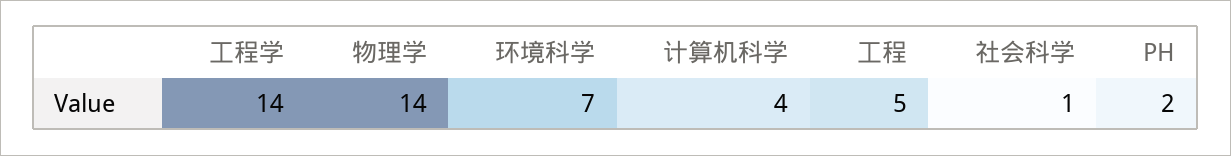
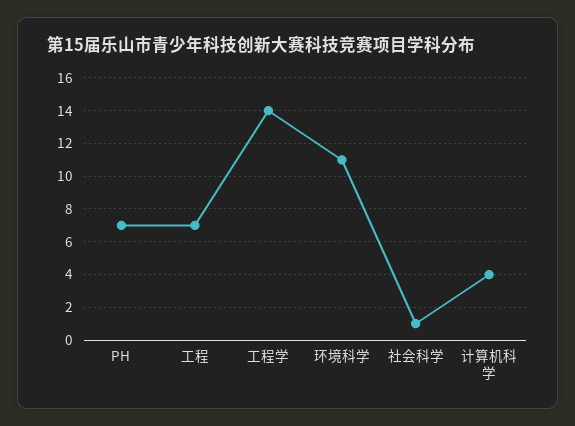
  {
    "工程学": 14,
-   "物理学": 14,
-   "环境科学": 7,
+   "环境科学": 11,
    "计算机科学": 4,
-   "工程": 5,
+   "工程": 7,
    "社会科学": 1,
-   "PH": 2
+   "PH": 7
  }

